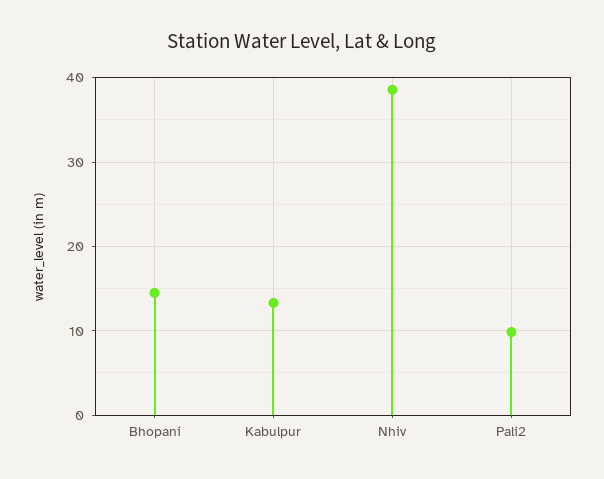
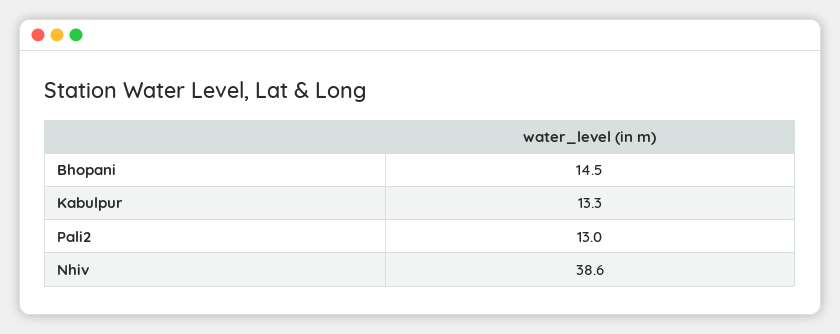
  {
    "Bhopani": 14.5,
    "Kabulpur": 13.3,
    "Nhiv": 38.6,
-   "Pali2": 10
+   "Pali2": 13
  }

